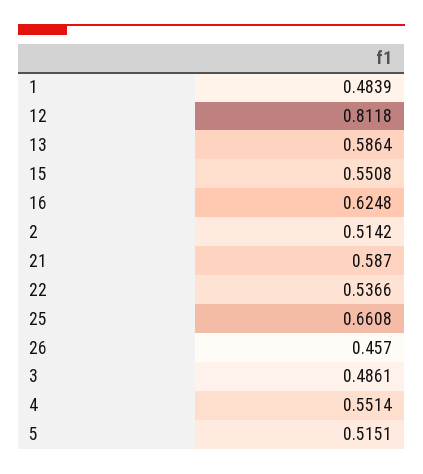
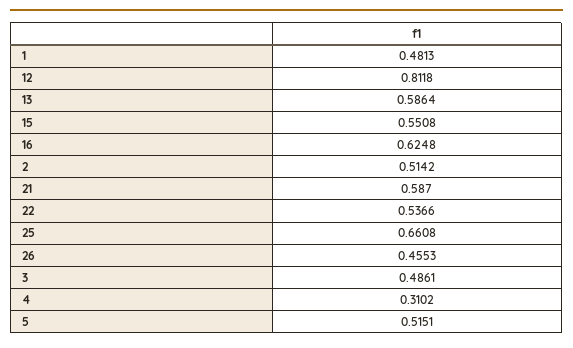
  {
-   "1": 0.4839,
+   "1": 0.4813,
    "12": 0.8118,
    "13": 0.5864,
    "15": 0.5508,
    "16": 0.6248,
    "2": 0.5142,
    "21": 0.587,
    "22": 0.5366,
    "25": 0.6608,
-   "26": 0.457,
+   "26": 0.4553,
    "3": 0.4861,
-   "4": 0.5514,
+   "4": 0.3102,
    "5": 0.5151
  }

